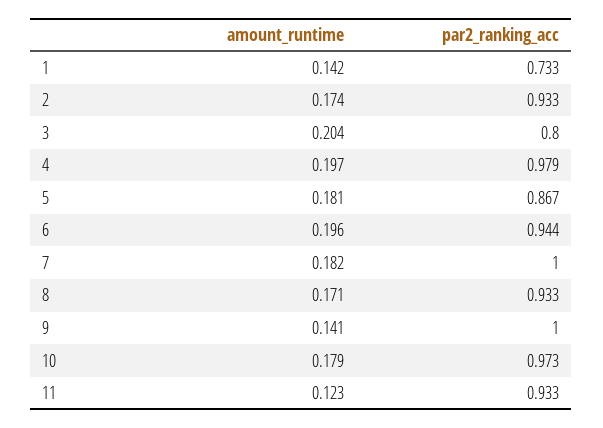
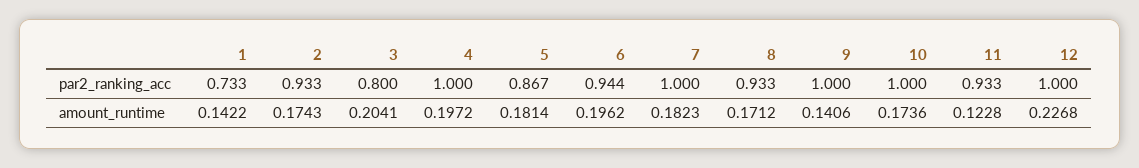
  {
    "amount_runtime": {
      "1": 0.1422,
      "2": 0.1743,
      "3": 0.2041,
      "4": 0.1972,
      "5": 0.1814,
      "6": 0.1962,
      "7": 0.1823,
      "8": 0.1712,
      "9": 0.1406,
-     "10": 0.179,
+     "10": 0.1736,
-     "11": 0.1228
+     "11": 0.1228,
+     "12": 0.2268
    },
    "par2_ranking_acc": {
      "1": 0.733,
      "2": 0.933,
      "3": 0.8,
-     "4": 0.979,
+     "4": 1,
      "5": 0.867,
      "6": 0.944,
      "7": 1,
      "8": 0.933,
      "9": 1,
-     "10": 0.973,
+     "10": 1,
-     "11": 0.933
+     "11": 0.933,
+     "12": 1
    }
  }

